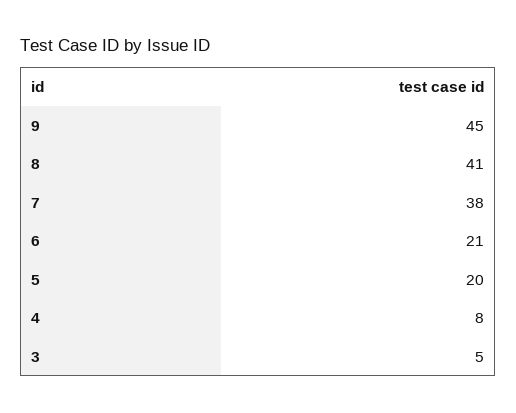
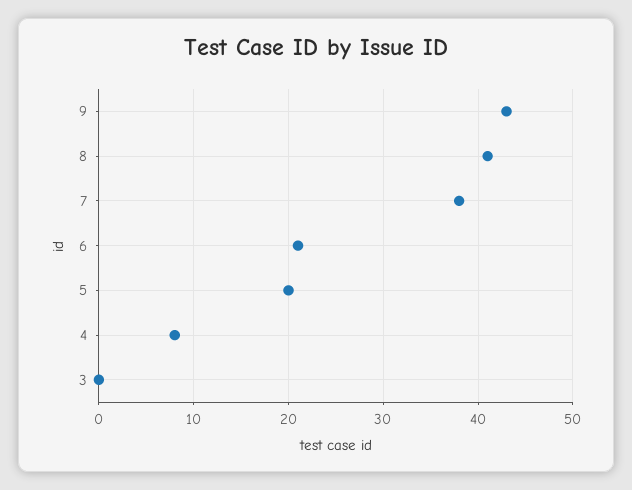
  {
-   "9": 45,
+   "9": 43,
    "8": 41,
    "7": 38,
    "6": 21,
    "5": 20,
    "4": 8,
-   "3": 5
+   "3": 0
  }

